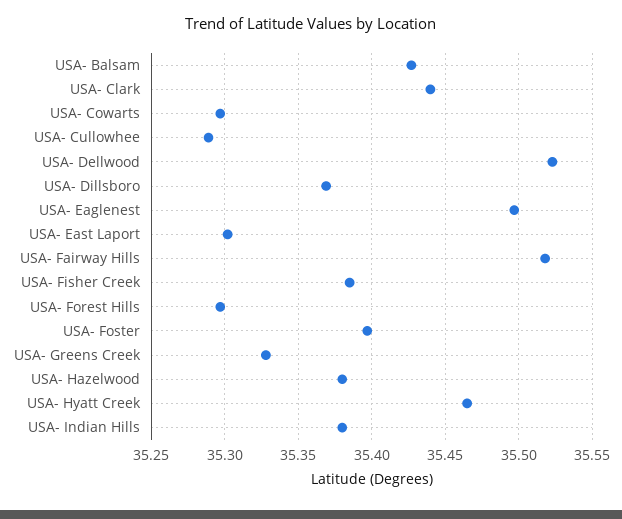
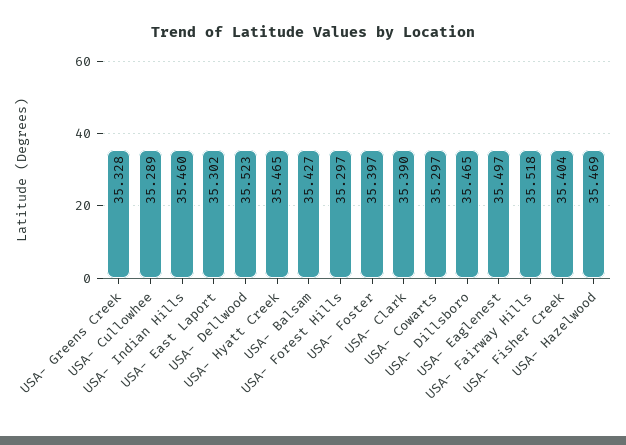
  {
    "USA- Balsam": 35.427,
-   "USA- Clark": 35.44,
+   "USA- Clark": 35.39,
    "USA- Cowarts": 35.297,
    "USA- Cullowhee": 35.289,
    "USA- Dellwood": 35.523,
-   "USA- Dillsboro": 35.37,
+   "USA- Dillsboro": 35.465,
    "USA- Eaglenest": 35.497,
    "USA- East Laport": 35.302,
    "USA- Fairway Hills": 35.518,
-   "USA- Fisher Creek": 35.385,
+   "USA- Fisher Creek": 35.404,
    "USA- Forest Hills": 35.297,
    "USA- Foster": 35.397,
    "USA- Greens Creek": 35.328,
-   "USA- Hazelwood": 35.38,
+   "USA- Hazelwood": 35.469,
    "USA- Hyatt Creek": 35.465,
-   "USA- Indian Hills": 35.38
+   "USA- Indian Hills": 35.46
  }

